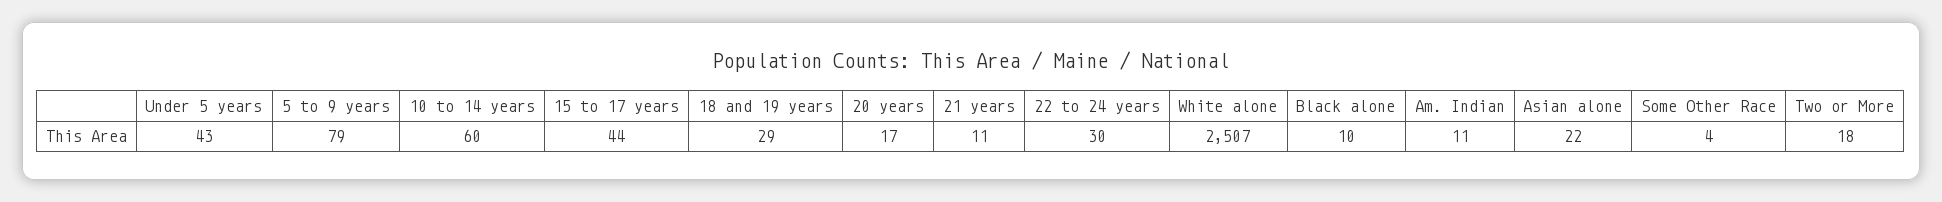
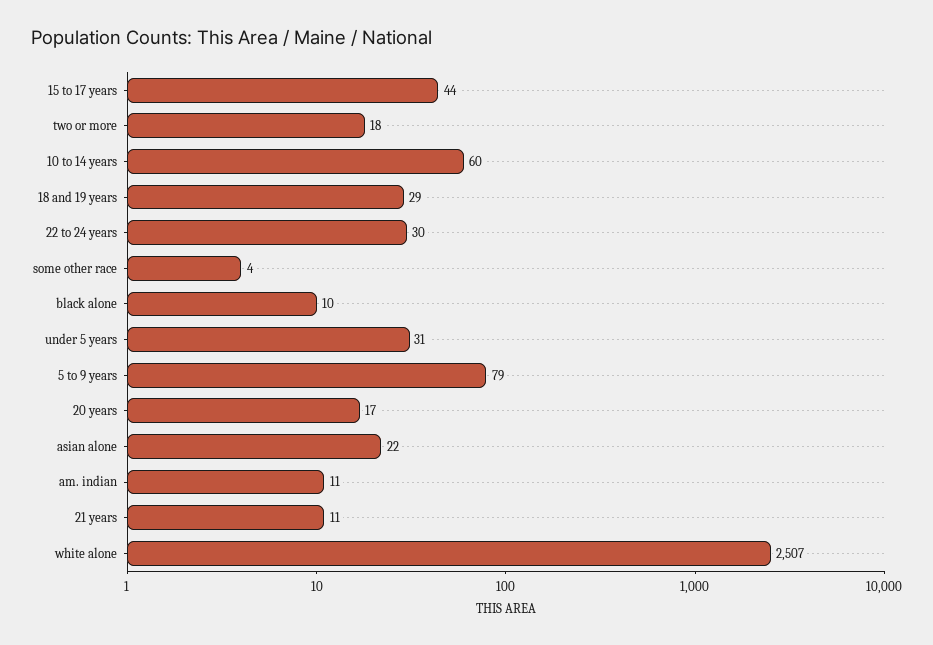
  {
-   "Under 5 years": 43,
+   "Under 5 years": 31,
    "5 to 9 years": 79,
    "10 to 14 years": 60,
    "15 to 17 years": 44,
    "18 and 19 years": 29,
    "20 years": 17,
    "21 years": 11,
    "22 to 24 years": 30,
    "White alone": 2507,
    "Black alone": 10,
    "Am. Indian": 11,
    "Asian alone": 22,
    "Some Other Race": 4,
    "Two or More": 18
  }

